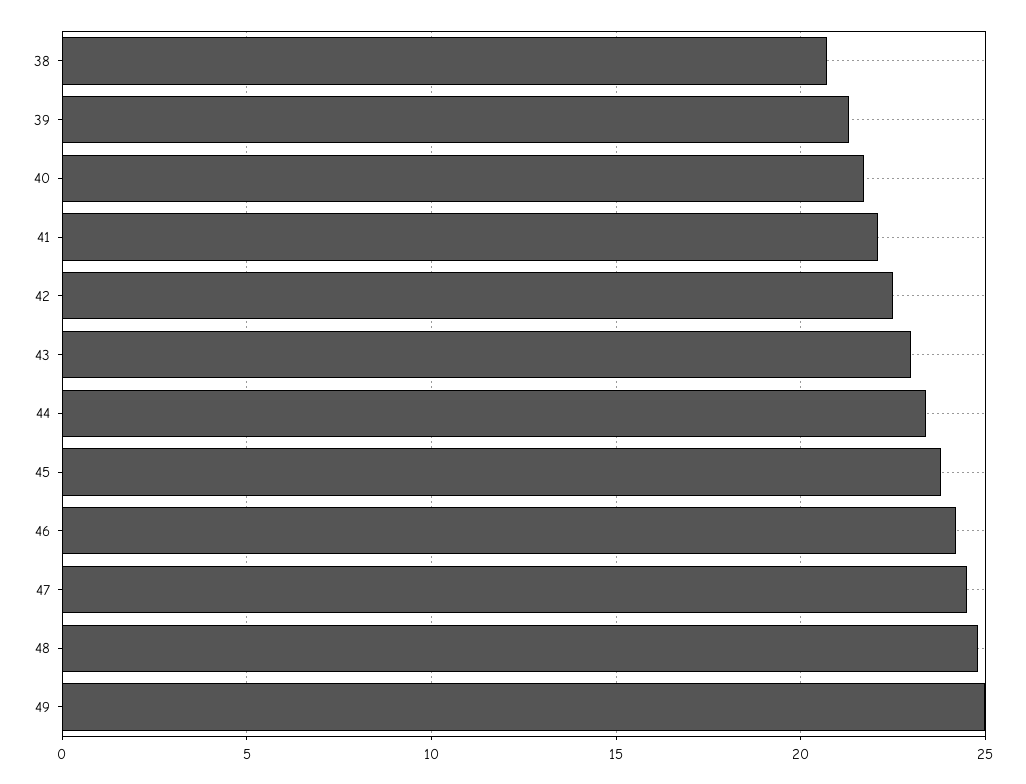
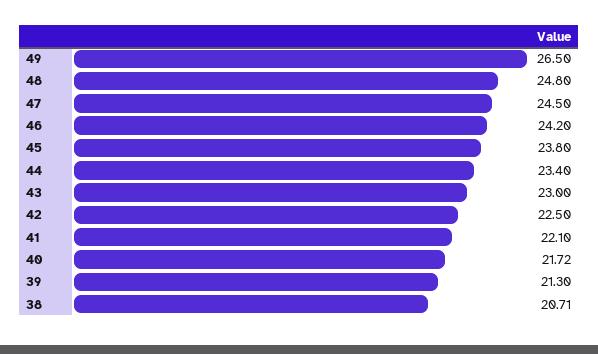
  {
    "38": 20.71,
    "39": 21.3,
    "40": 21.72,
    "41": 22.1,
    "42": 22.5,
    "43": 23,
    "44": 23.4,
    "45": 23.8,
    "46": 24.2,
    "47": 24.5,
    "48": 24.8,
-   "49": 25
+   "49": 26.5
  }

